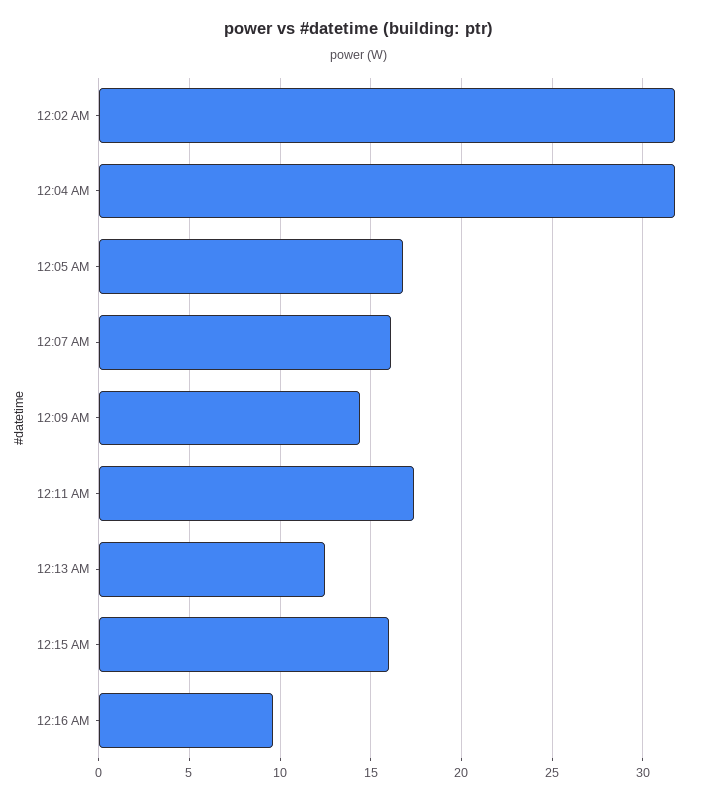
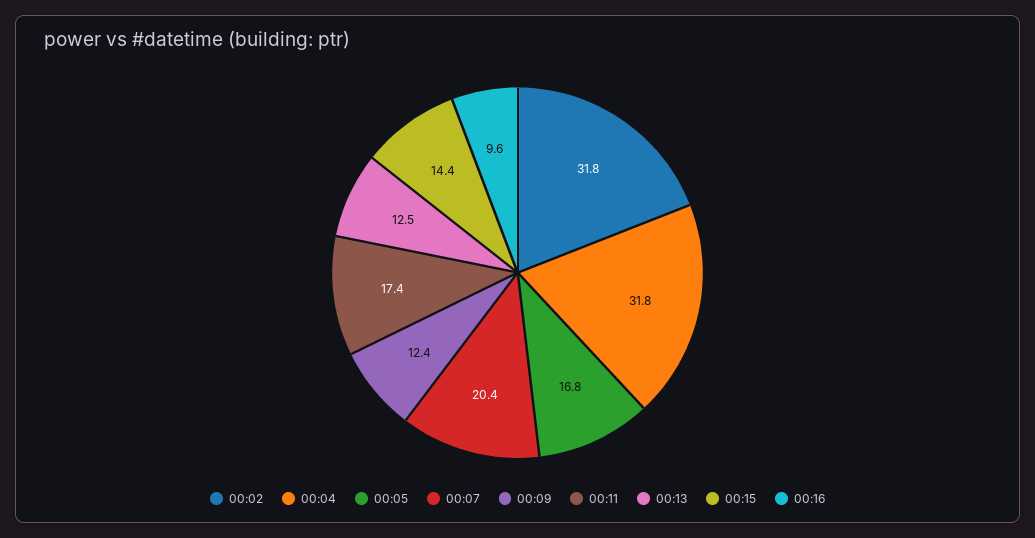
  {
    "12:02 AM": 31.8,
    "12:04 AM": 31.8,
    "12:05 AM": 16.8,
-   "12:07 AM": 16,
+   "12:07 AM": 20.4,
-   "12:09 AM": 14.5,
+   "12:09 AM": 12.4,
    "12:11 AM": 17.4,
    "12:13 AM": 12.5,
-   "12:15 AM": 16,
+   "12:15 AM": 14.4,
    "12:16 AM": 9.6
  }

